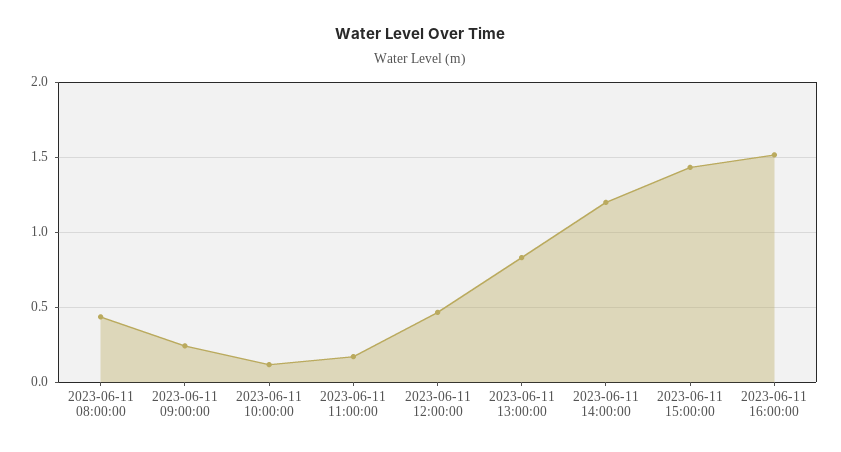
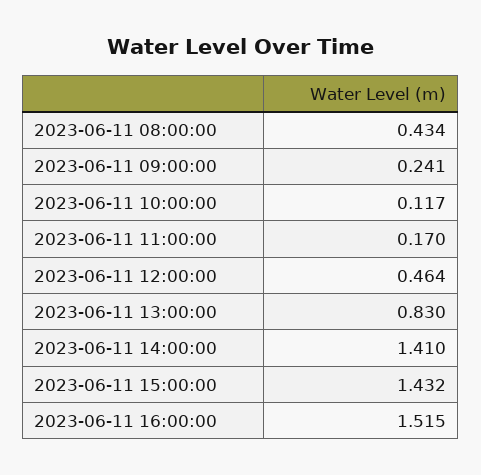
  {
    "2023-06-11 08:00:00": 0.434,
    "2023-06-11 09:00:00": 0.241,
    "2023-06-11 10:00:00": 0.117,
    "2023-06-11 11:00:00": 0.17,
    "2023-06-11 12:00:00": 0.464,
    "2023-06-11 13:00:00": 0.83,
-   "2023-06-11 14:00:00": 1.2,
+   "2023-06-11 14:00:00": 1.41,
    "2023-06-11 15:00:00": 1.432,
    "2023-06-11 16:00:00": 1.515
  }

